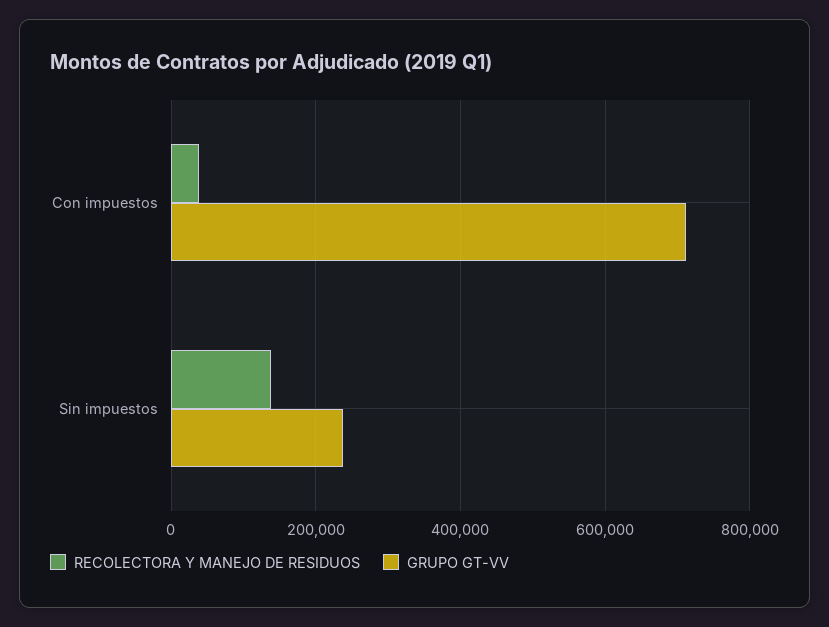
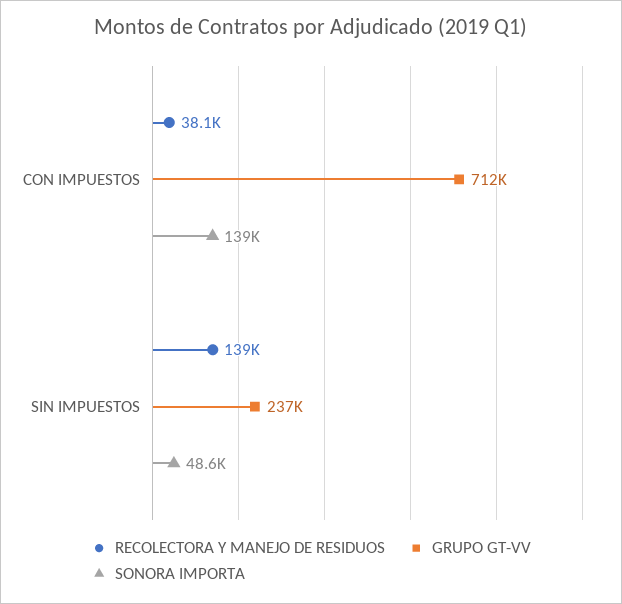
  {
    "RECOLECTORA Y MANEJO DE RESIDUOS": {
      "Con impuestos": 38100,
      "Sin impuestos": 139000
    },
    "GRUPO GT-VV": {
      "Con impuestos": 712000,
      "Sin impuestos": 237000
-   }
+   },
+   "SONORA IMPORTA": {
+     "Con impuestos": 139000,
+     "Sin impuestos": 48600
+   }
  }

